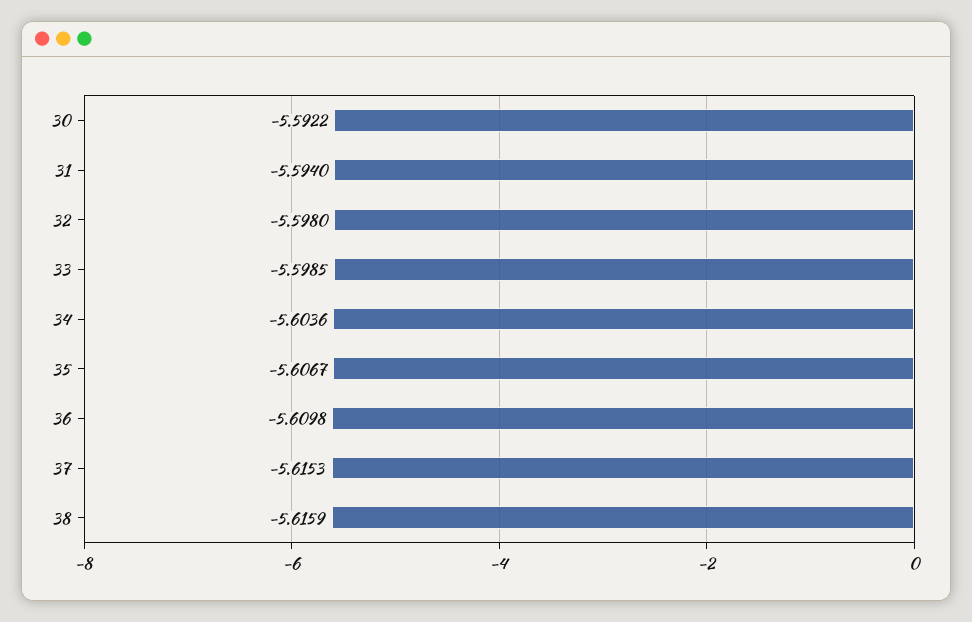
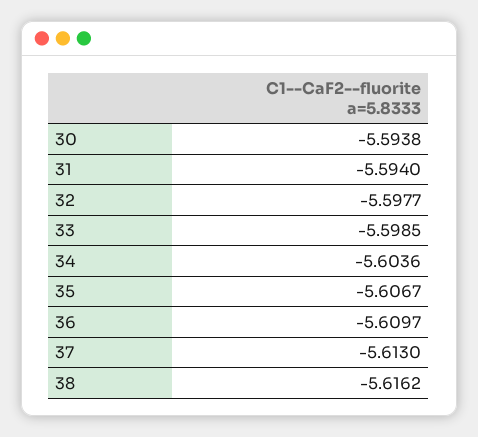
  {
-   "30": -5.5922,
+   "30": -5.5938,
    "31": -5.594,
-   "32": -5.598,
+   "32": -5.5977,
    "33": -5.5985,
    "34": -5.6036,
    "35": -5.6067,
-   "36": -5.6098,
+   "36": -5.6097,
-   "37": -5.6153,
+   "37": -5.613,
-   "38": -5.6159
+   "38": -5.6162
  }

